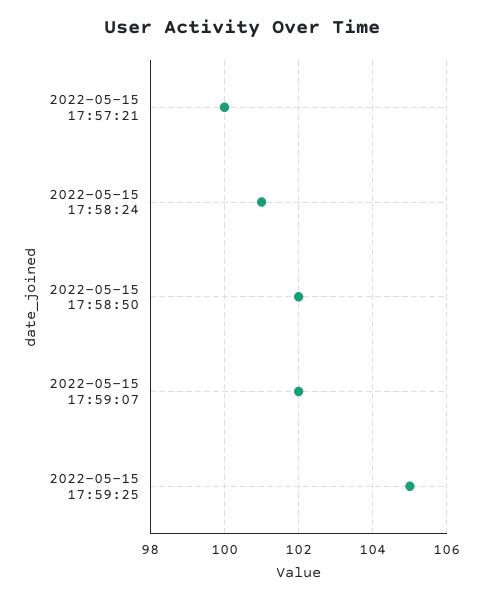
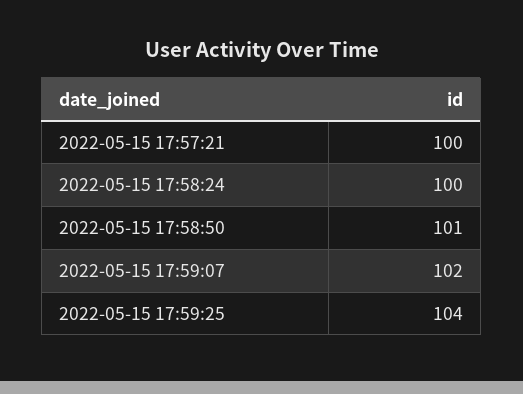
  {
    "2022-05-15 17:57:21": 100,
-   "2022-05-15 17:58:24": 101,
+   "2022-05-15 17:58:24": 100,
-   "2022-05-15 17:58:50": 102,
+   "2022-05-15 17:58:50": 101,
    "2022-05-15 17:59:07": 102,
-   "2022-05-15 17:59:25": 105
+   "2022-05-15 17:59:25": 104
  }

